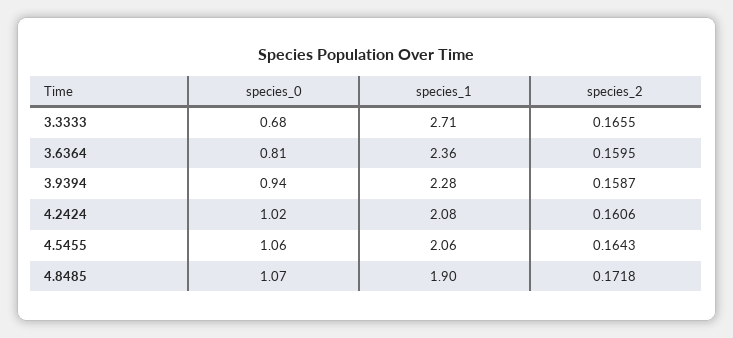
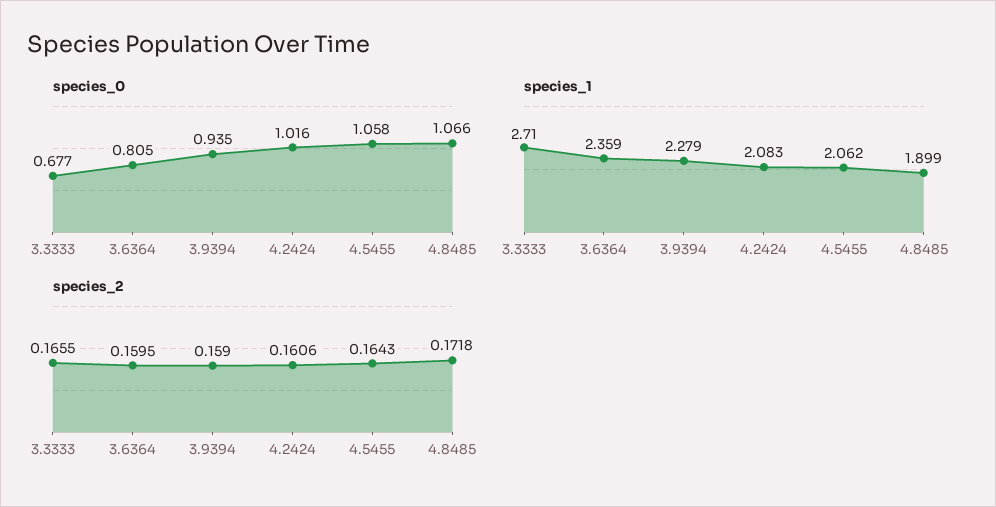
  {
    "species_0": {
      "3.3333": 0.677,
      "3.6364": 0.805,
      "3.9394": 0.935,
      "4.2424": 1.016,
      "4.5455": 1.058,
      "4.8485": 1.066
    },
    "species_1": {
      "3.3333": 2.71,
      "3.6364": 2.359,
      "3.9394": 2.279,
      "4.2424": 2.083,
      "4.5455": 2.062,
      "4.8485": 1.899
    },
    "species_2": {
      "3.3333": 0.1655,
      "3.6364": 0.1595,
-     "3.9394": 0.1587,
+     "3.9394": 0.159,
      "4.2424": 0.1606,
      "4.5455": 0.1643,
      "4.8485": 0.1718
    }
  }

